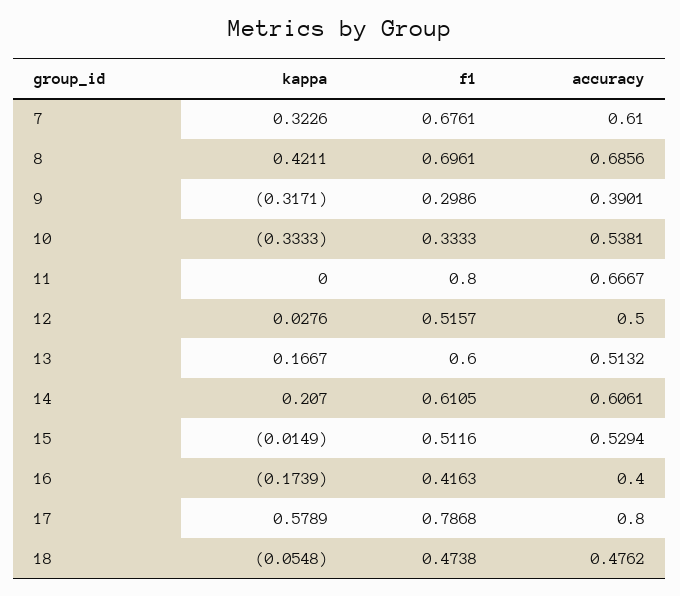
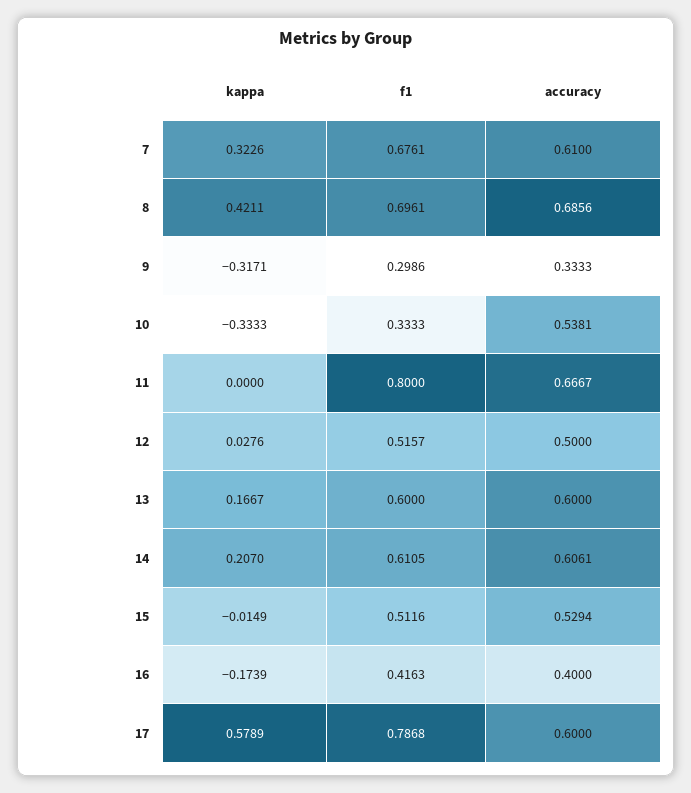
  {
    "kappa": {
      "7": 0.3226,
      "8": 0.4211,
      "9": -0.3171,
      "10": -0.3333,
      "11": 0,
      "12": 0.0276,
      "13": 0.1667,
      "14": 0.207,
      "15": -0.0149,
      "16": -0.1739,
-     "17": 0.5789,
+     "17": 0.5789
-     "18": -0.0548
    },
    "f1": {
      "7": 0.6761,
      "8": 0.6961,
      "9": 0.2986,
      "10": 0.3333,
      "11": 0.8,
      "12": 0.5157,
      "13": 0.6,
      "14": 0.6105,
      "15": 0.5116,
      "16": 0.4163,
-     "17": 0.7868,
+     "17": 0.7868
-     "18": 0.4738
    },
    "accuracy": {
      "7": 0.61,
      "8": 0.6856,
-     "9": 0.3901,
+     "9": 0.3333,
      "10": 0.5381,
      "11": 0.6667,
      "12": 0.5,
-     "13": 0.5132,
+     "13": 0.6,
      "14": 0.6061,
      "15": 0.5294,
      "16": 0.4,
-     "17": 0.8,
+     "17": 0.6
-     "18": 0.4762
    }
  }

